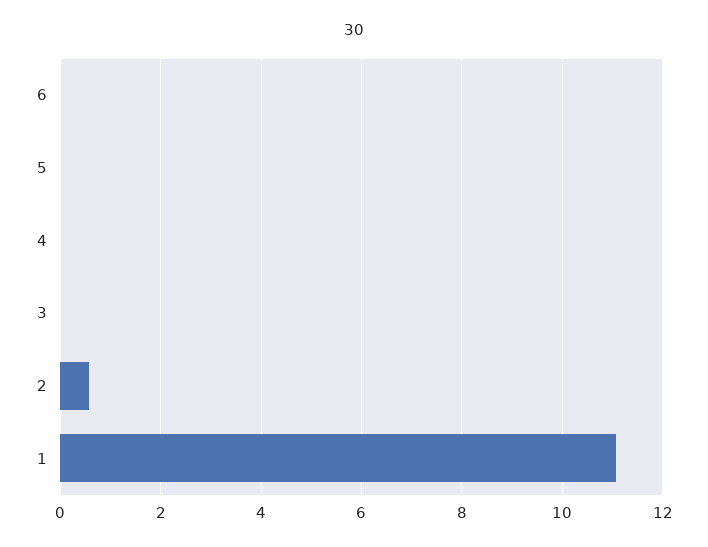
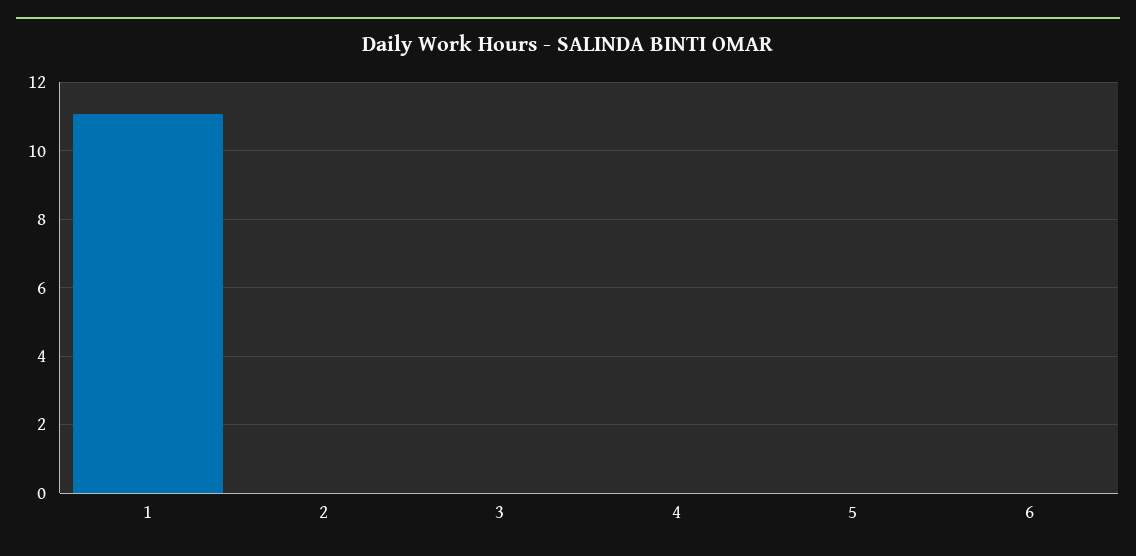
  {
    "6": 0,
    "5": 0,
    "4": 0,
    "3": 0,
-   "2": 0.6,
+   "2": 0,
    "1": 11
  }

